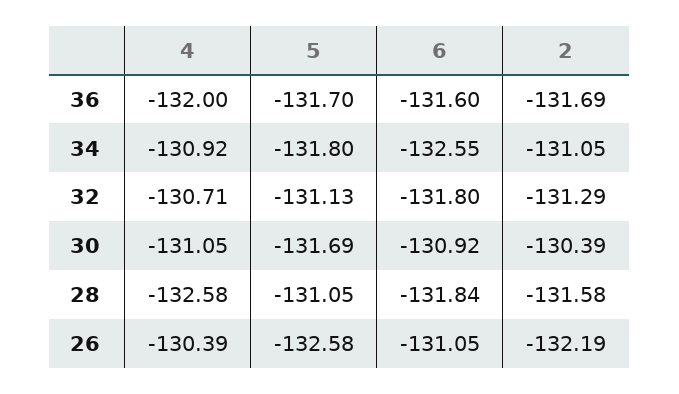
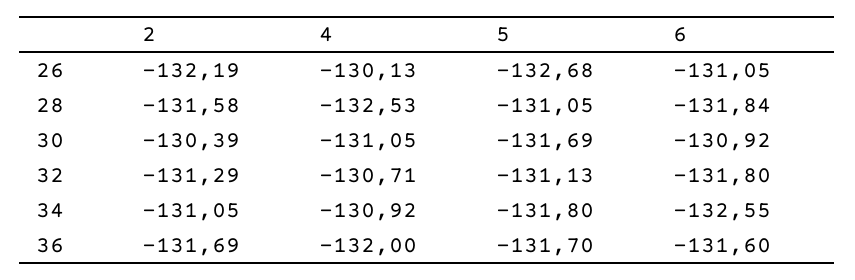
  {
    "4": {
      "36": -132,
      "34": -130.92,
      "32": -130.71,
      "30": -131.05,
-     "28": -132.58,
+     "28": -132.53,
-     "26": -130.39
+     "26": -130.13
    },
    "5": {
      "36": -131.7,
      "34": -131.8,
      "32": -131.13,
      "30": -131.69,
      "28": -131.05,
-     "26": -132.58
+     "26": -132.68
    },
    "6": {
      "36": -131.6,
      "34": -132.55,
      "32": -131.8,
      "30": -130.92,
      "28": -131.84,
      "26": -131.05
    },
    "2": {
      "36": -131.69,
      "34": -131.05,
      "32": -131.29,
      "30": -130.39,
      "28": -131.58,
      "26": -132.19
    }
  }

